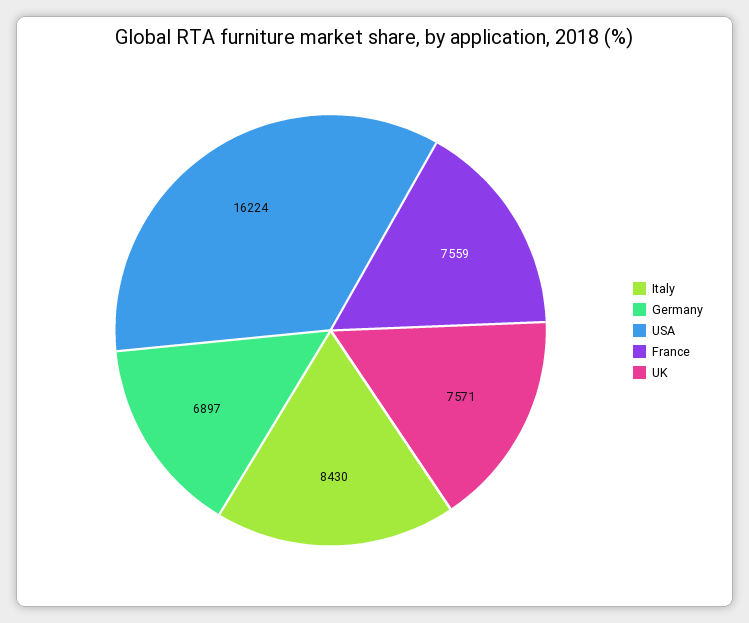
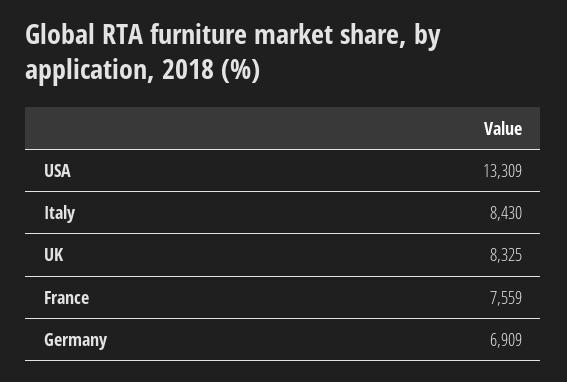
  {
    "Italy": 8430,
-   "Germany": 6897,
+   "Germany": 6909,
-   "USA": 16224,
+   "USA": 13309,
    "France": 7559,
-   "UK": 7571
+   "UK": 8325
  }

